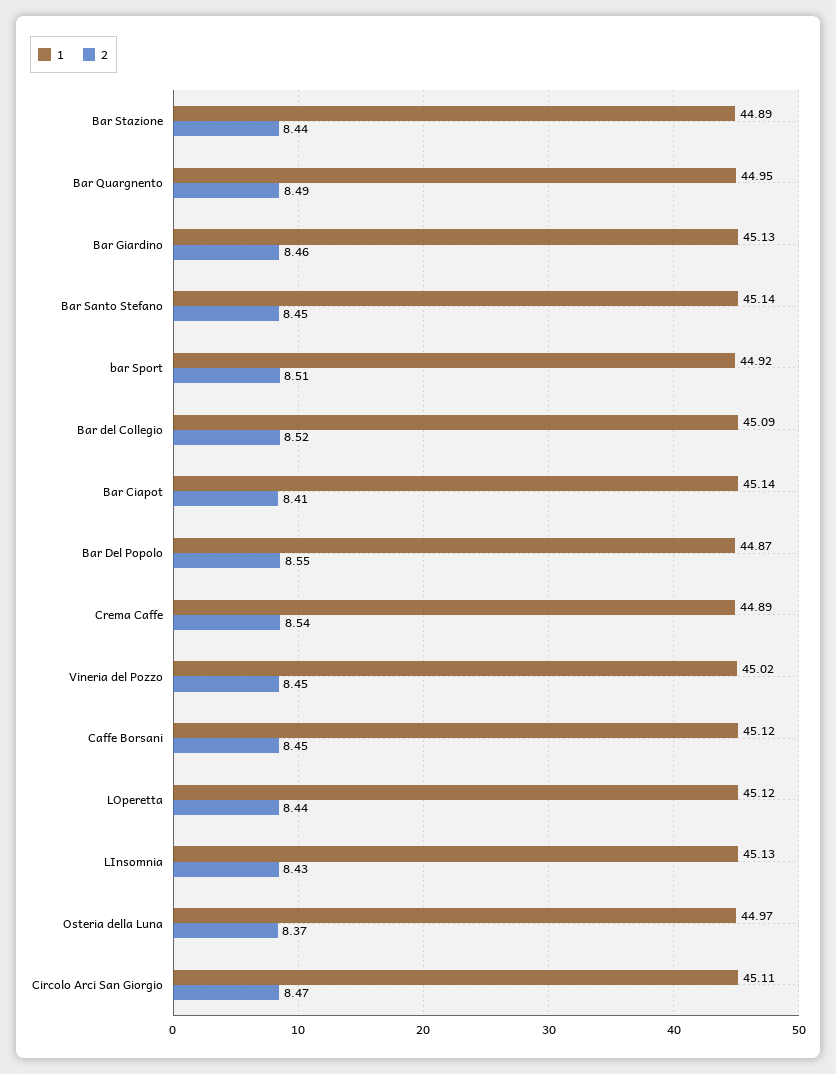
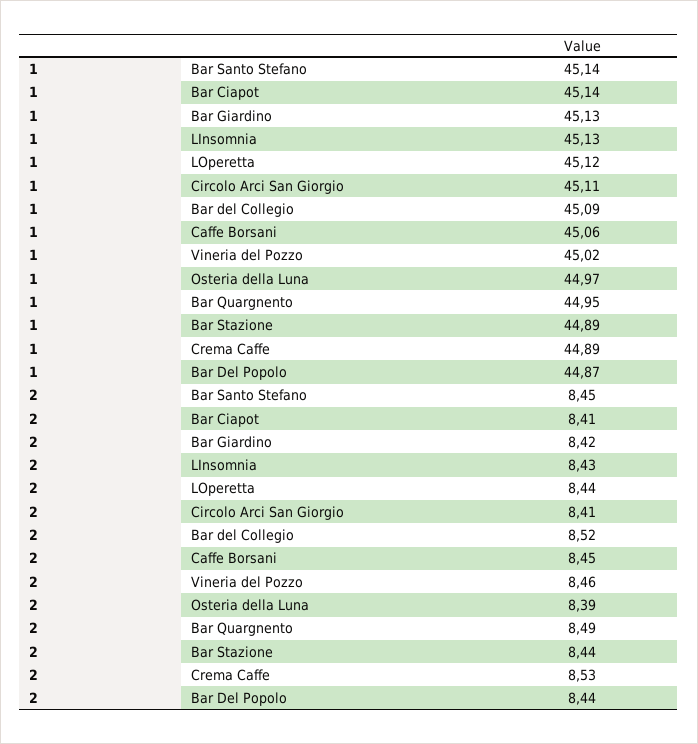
  {
    "1": {
      "Bar Stazione": 44.89,
      "Bar Quargnento": 44.95,
      "Bar Giardino": 45.13,
      "Bar Santo Stefano": 45.14,
-     "bar Sport": 44.92,
      "Bar del Collegio": 45.09,
      "Bar Ciapot": 45.14,
      "Bar Del Popolo": 44.87,
      "Crema Caffe": 44.89,
      "Vineria del Pozzo": 45.02,
-     "Caffe Borsani": 45.12,
+     "Caffe Borsani": 45.06,
      "LOperetta": 45.12,
      "LInsomnia": 45.13,
      "Osteria della Luna": 44.97,
      "Circolo Arci San Giorgio": 45.11
    },
    "2": {
      "Bar Stazione": 8.44,
      "Bar Quargnento": 8.49,
-     "Bar Giardino": 8.46,
+     "Bar Giardino": 8.42,
      "Bar Santo Stefano": 8.45,
-     "bar Sport": 8.51,
      "Bar del Collegio": 8.52,
      "Bar Ciapot": 8.41,
-     "Bar Del Popolo": 8.55,
+     "Bar Del Popolo": 8.44,
-     "Crema Caffe": 8.54,
+     "Crema Caffe": 8.53,
-     "Vineria del Pozzo": 8.45,
+     "Vineria del Pozzo": 8.46,
      "Caffe Borsani": 8.45,
      "LOperetta": 8.44,
      "LInsomnia": 8.43,
-     "Osteria della Luna": 8.37,
+     "Osteria della Luna": 8.39,
-     "Circolo Arci San Giorgio": 8.47
+     "Circolo Arci San Giorgio": 8.41
    }
  }

